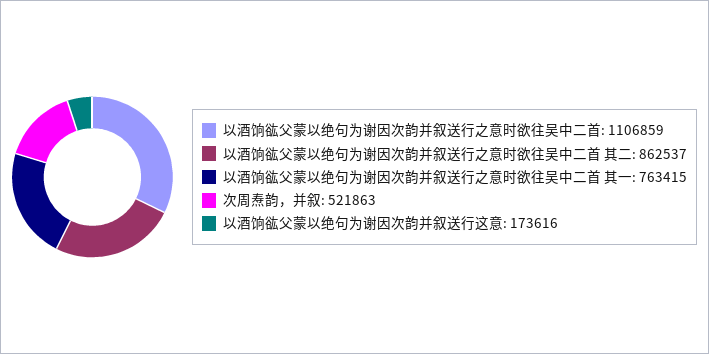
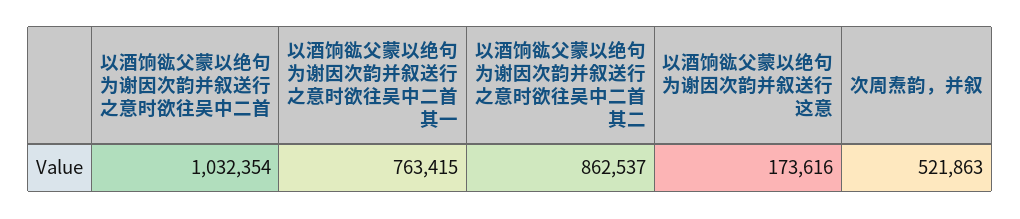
  {
-   "以酒饷谹父蒙以绝句为谢因次韵并叙送行之意时欲往吴中二首": 1106859,
+   "以酒饷谹父蒙以绝句为谢因次韵并叙送行之意时欲往吴中二首": 1032354,
    "以酒饷谹父蒙以绝句为谢因次韵并叙送行之意时欲往吴中二首 其二": 862537,
    "以酒饷谹父蒙以绝句为谢因次韵并叙送行之意时欲往吴中二首 其一": 763415,
    "次周焘韵，并叙": 521863,
    "以酒饷谹父蒙以绝句为谢因次韵并叙送行这意": 173616
  }

